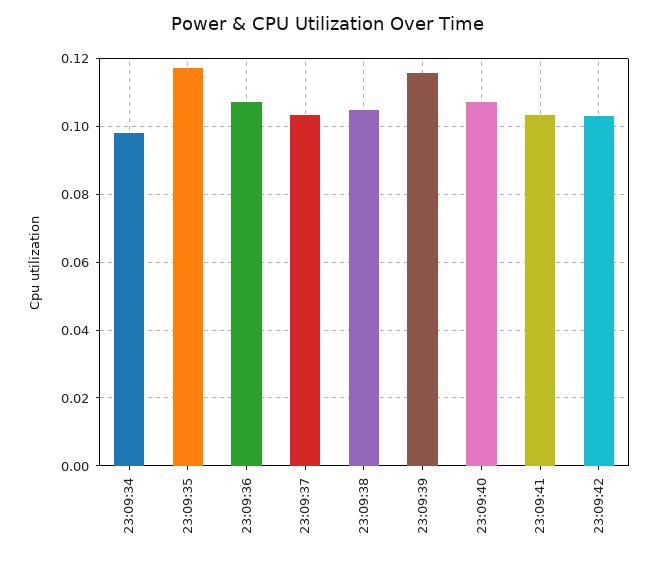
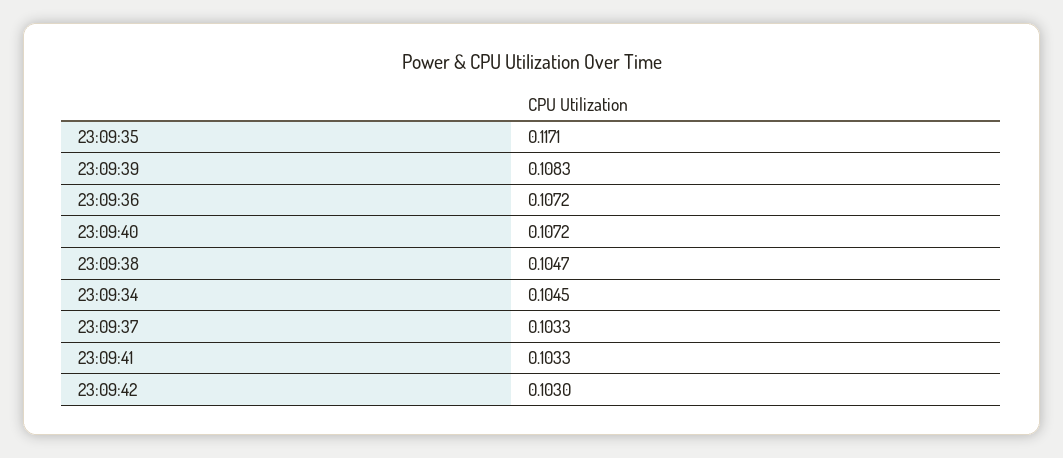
  {
-   "23:09:34": 0.098,
+   "23:09:34": 0.1045,
    "23:09:35": 0.1171,
    "23:09:36": 0.1072,
    "23:09:37": 0.1033,
    "23:09:38": 0.1047,
-   "23:09:39": 0.116,
+   "23:09:39": 0.1083,
    "23:09:40": 0.1072,
    "23:09:41": 0.1033,
    "23:09:42": 0.103
  }

